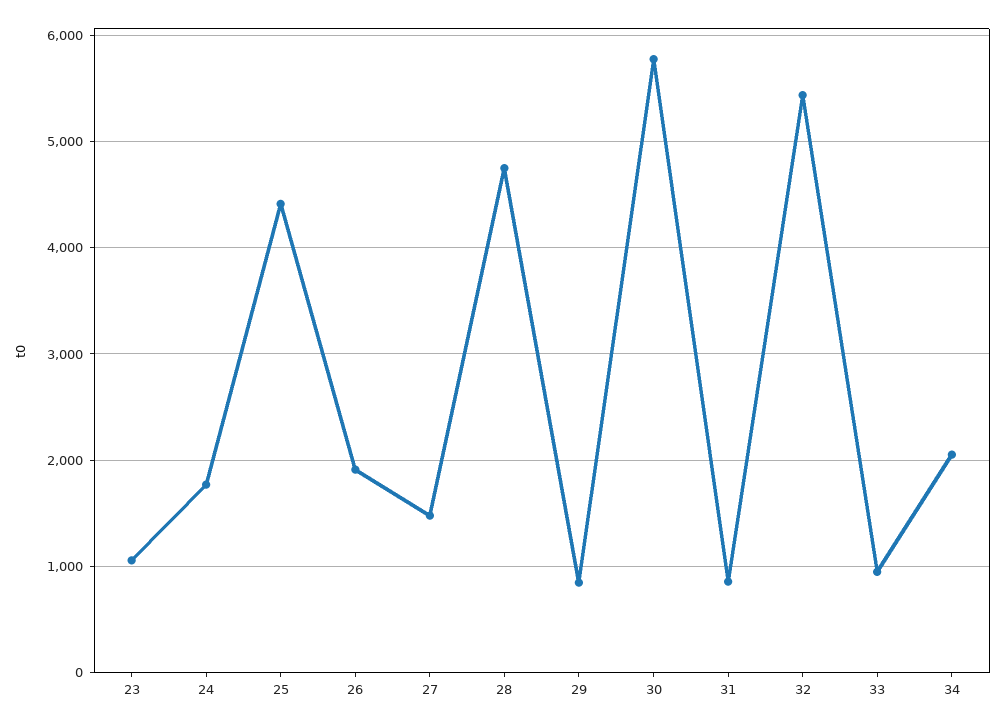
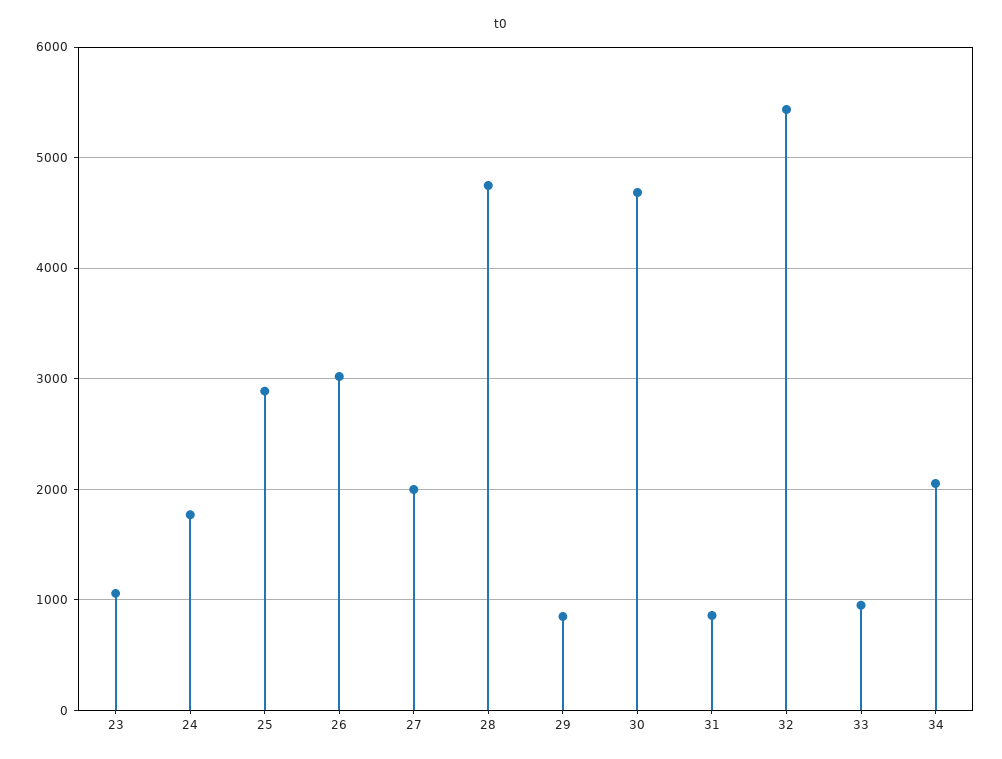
  {
    "23": 1100,
    "24": 1800,
-   "25": 4400,
+   "25": 2900,
-   "26": 1900,
+   "26": 3000,
-   "27": 1500,
+   "27": 2000,
    "28": 4700,
    "29": 800,
-   "30": 5800,
+   "30": 4700,
    "31": 900,
    "32": 5400,
    "33": 900,
    "34": 2100
  }

